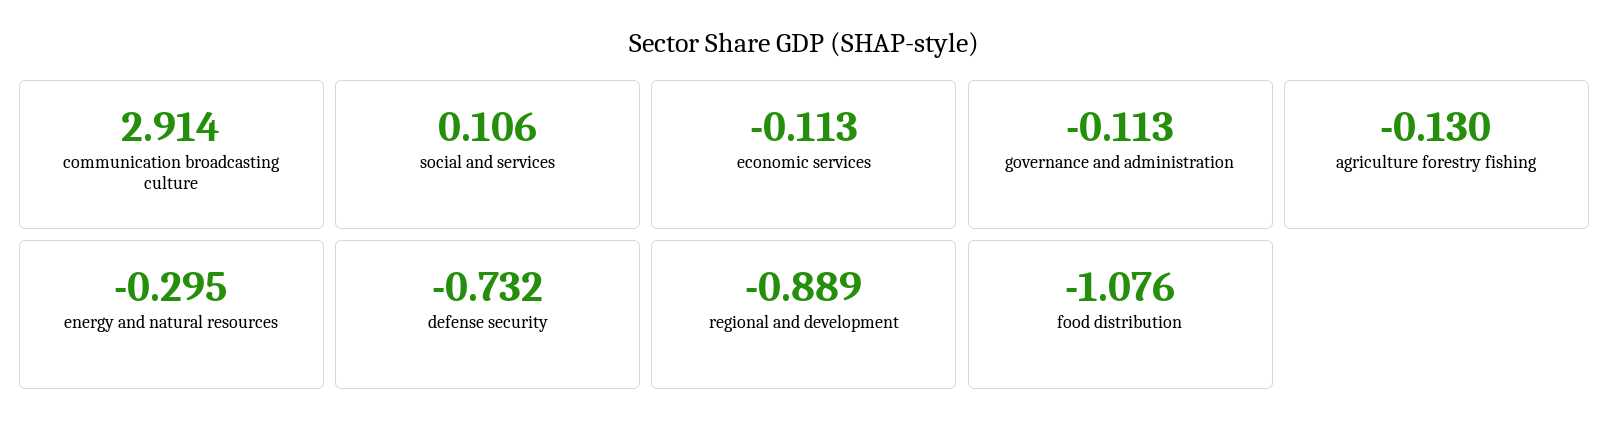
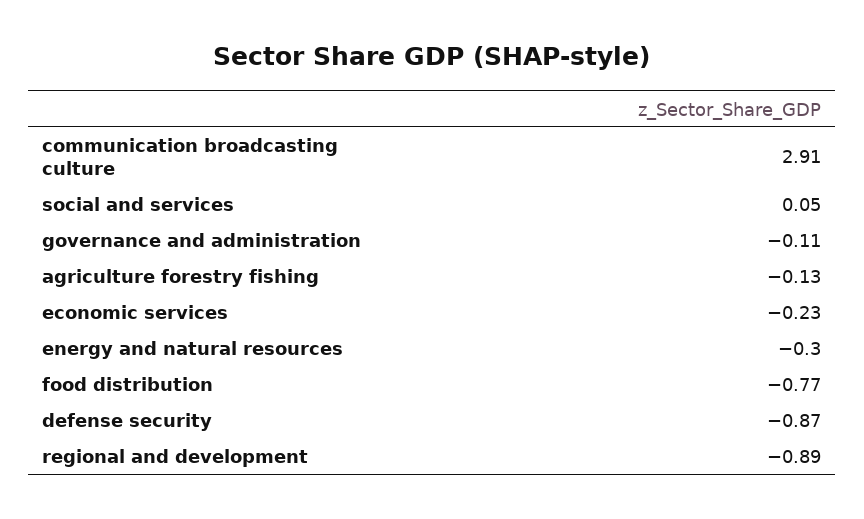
  {
    "communication broadcasting culture": 2.914,
-   "social and services": 0.106,
+   "social and services": 0.05,
-   "economic services": -0.113,
+   "economic services": -0.23,
    "governance and administration": -0.113,
    "agriculture forestry fishing": -0.13,
    "energy and natural resources": -0.295,
-   "defense security": -0.732,
+   "defense security": -0.87,
    "regional and development": -0.889,
-   "food distribution": -1.076
+   "food distribution": -0.77
  }

